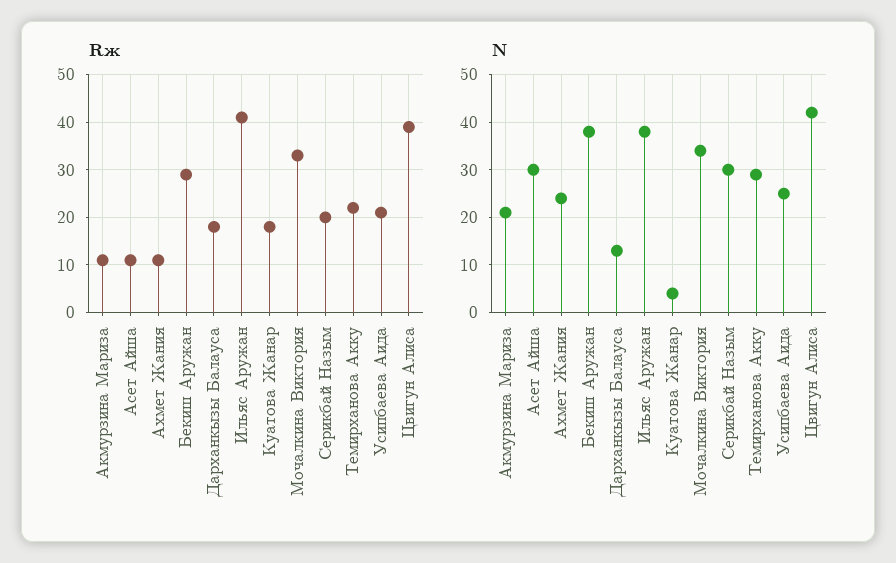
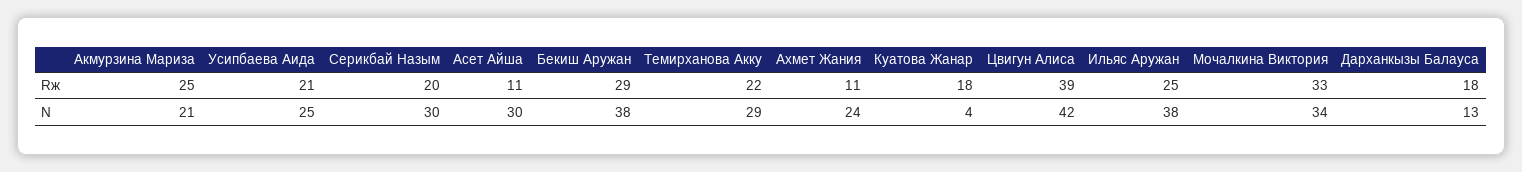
  {
    "Rж": {
-     "Акмурзина Мариза": 10,
+     "Акмурзина Мариза": 25,
      "Асет Айша": 11,
      "Ахмет Жания": 11,
      "Бекиш Аружан": 29,
      "Дарханкызы Балауса": 18,
-     "Ильяс Аружан": 40,
+     "Ильяс Аружан": 25,
      "Куатова Жанар": 18,
      "Мочалкина Виктория": 33,
      "Серикбай Назым": 20,
      "Темирханова Акку": 22,
      "Усипбаева Аида": 21,
      "Цвигун Алиса": 39
    },
    "N": {
      "Акмурзина Мариза": 21,
      "Асет Айша": 30,
      "Ахмет Жания": 24,
      "Бекиш Аружан": 38,
      "Дарханкызы Балауса": 13,
      "Ильяс Аружан": 38,
      "Куатова Жанар": 4,
      "Мочалкина Виктория": 34,
      "Серикбай Назым": 30,
      "Темирханова Акку": 29,
      "Усипбаева Аида": 25,
      "Цвигун Алиса": 42
    }
  }

